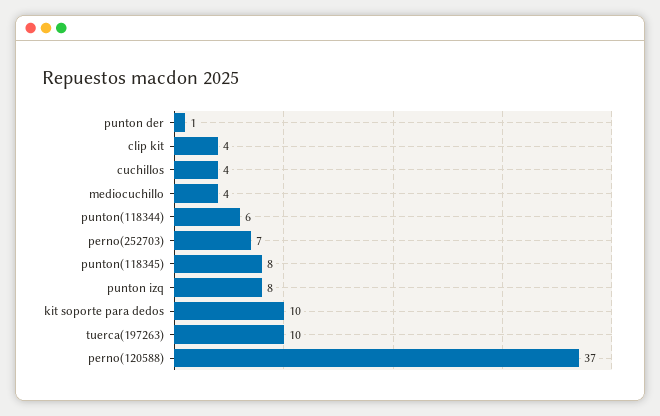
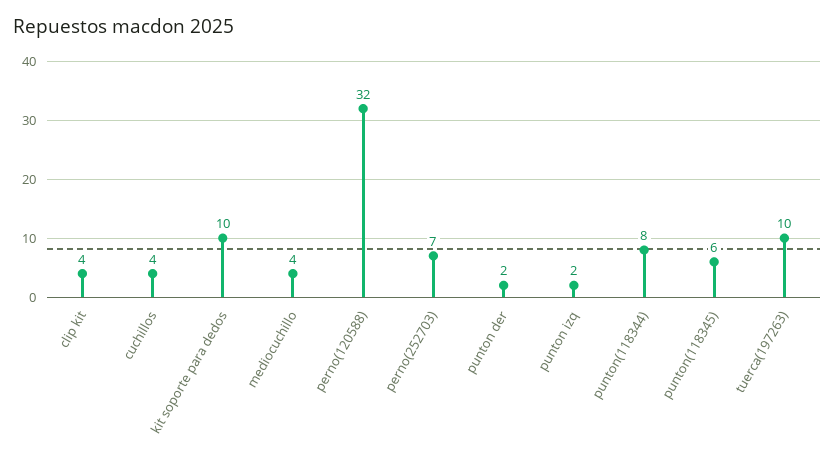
  {
-   "punton der": 1,
+   "punton der": 2,
    "clip kit": 4,
    "cuchillos": 4,
    "mediocuchillo": 4,
-   "punton(118344)": 6,
+   "punton(118344)": 8,
    "perno(252703)": 7,
-   "punton(118345)": 8,
+   "punton(118345)": 6,
-   "punton izq": 8,
+   "punton izq": 2,
    "kit soporte para dedos": 10,
    "tuerca(197263)": 10,
-   "perno(120588)": 37
+   "perno(120588)": 32
  }

